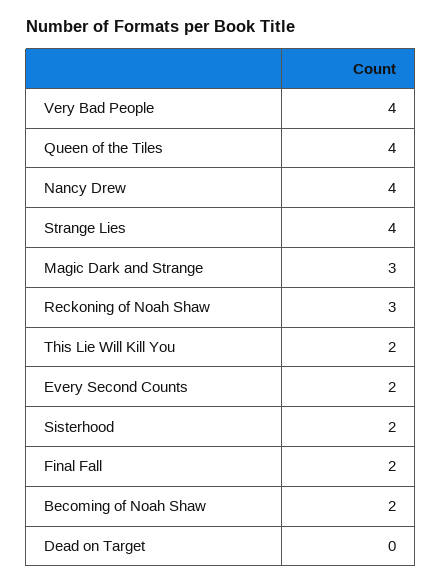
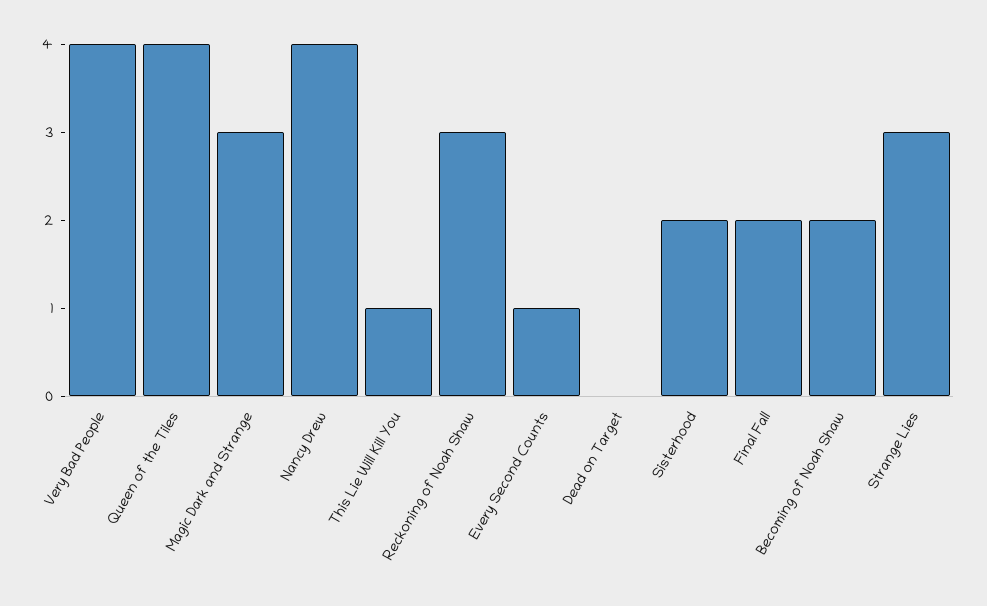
  {
    "Very Bad People": 4,
    "Queen of the Tiles": 4,
    "Nancy Drew": 4,
-   "Strange Lies": 4,
+   "Strange Lies": 3,
    "Magic Dark and Strange": 3,
    "Reckoning of Noah Shaw": 3,
-   "This Lie Will Kill You": 2,
+   "This Lie Will Kill You": 1,
-   "Every Second Counts": 2,
+   "Every Second Counts": 1,
    "Sisterhood": 2,
    "Final Fall": 2,
    "Becoming of Noah Shaw": 2,
    "Dead on Target": 0
  }

